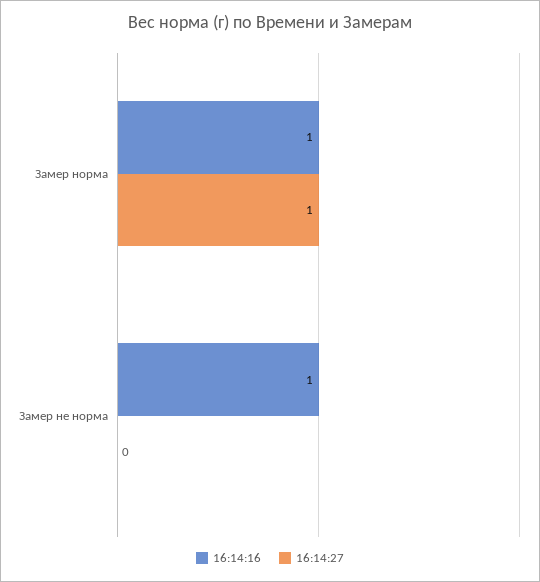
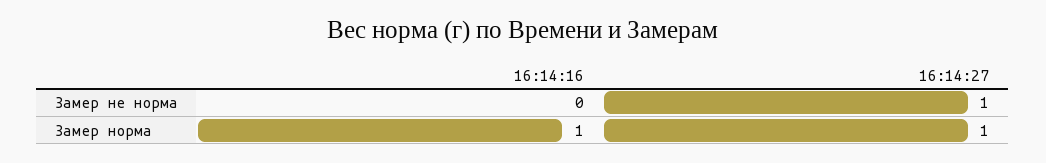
  {
    "16:14:16": {
      "Замер норма": 1,
-     "Замер не норма": 1
+     "Замер не норма": 0
    },
    "16:14:27": {
      "Замер норма": 1,
-     "Замер не норма": 0
+     "Замер не норма": 1
    }
  }

